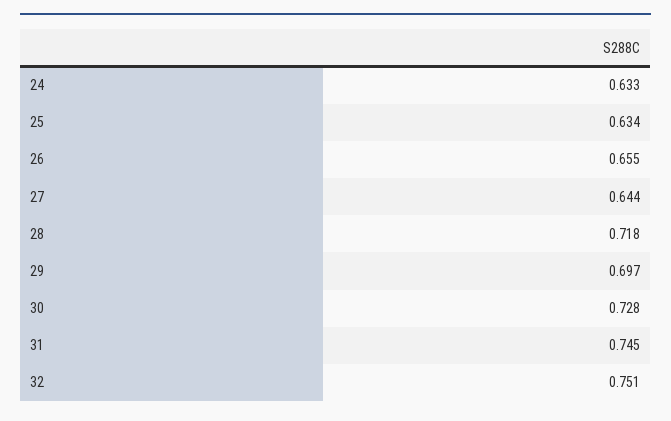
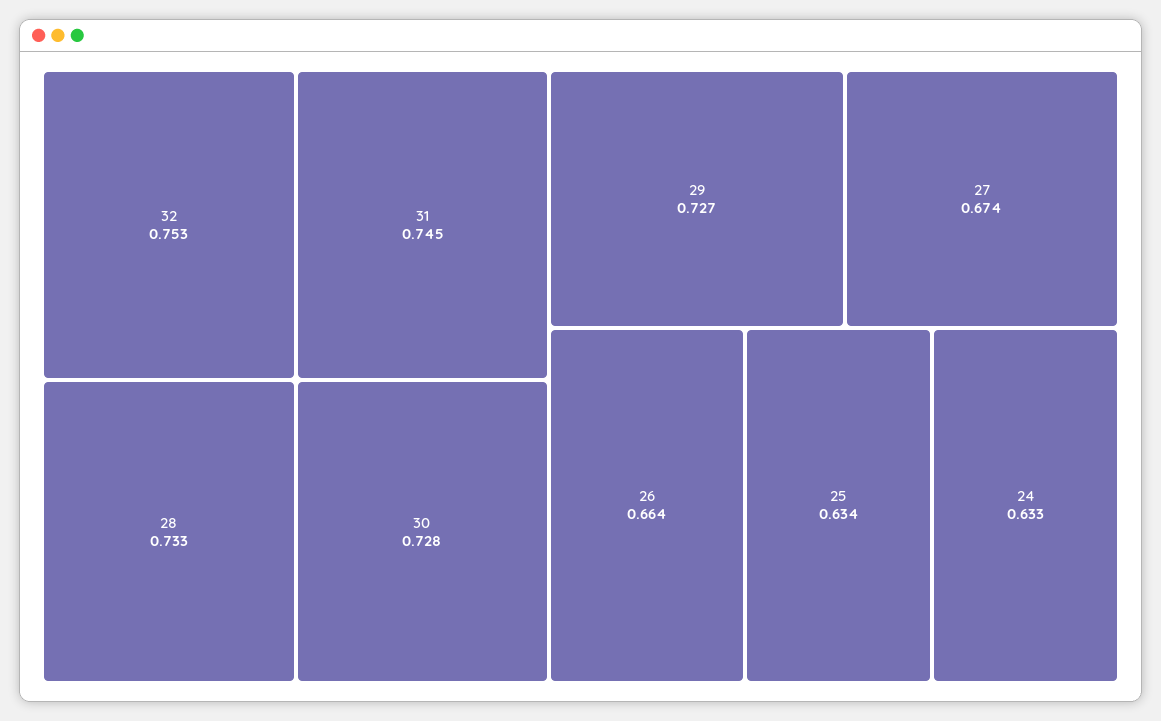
  {
    "24": 0.633,
    "25": 0.634,
-   "26": 0.655,
+   "26": 0.664,
-   "27": 0.644,
+   "27": 0.674,
-   "28": 0.718,
+   "28": 0.733,
-   "29": 0.697,
+   "29": 0.727,
    "30": 0.728,
    "31": 0.745,
-   "32": 0.751
+   "32": 0.753
  }

